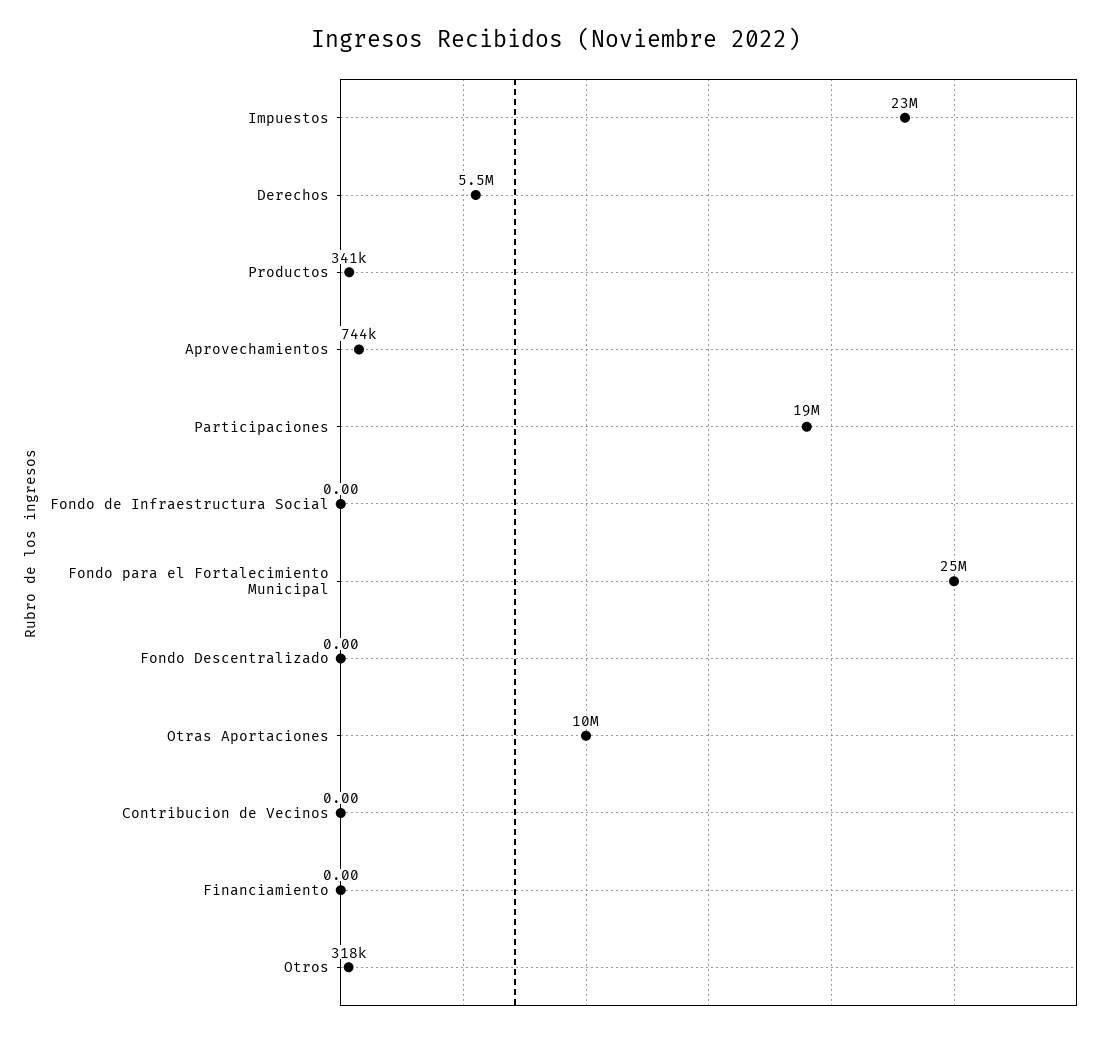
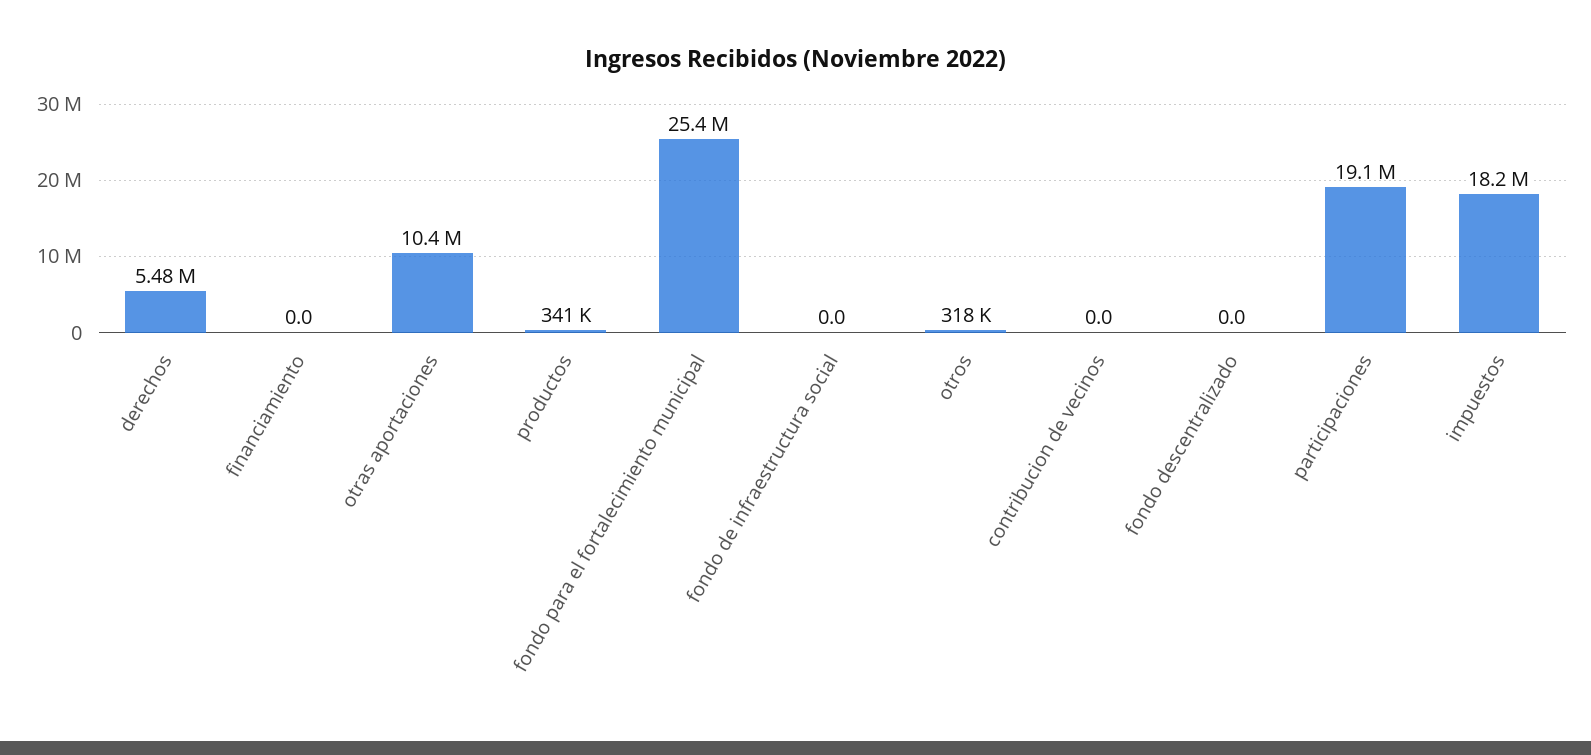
  {
-   "Impuestos": 23000000,
+   "Impuestos": 18200000,
    "Derechos": 5480000,
    "Productos": 341000,
-   "Aprovechamientos": 744000,
    "Participaciones": 19100000,
    "Fondo de Infraestructura Social": 0,
    "Fondo para el Fortalecimiento Municipal": 25400000,
    "Fondo Descentralizado": 0,
    "Otras Aportaciones": 10400000,
    "Contribucion de Vecinos": 0,
    "Financiamiento": 0,
    "Otros": 318000
  }

